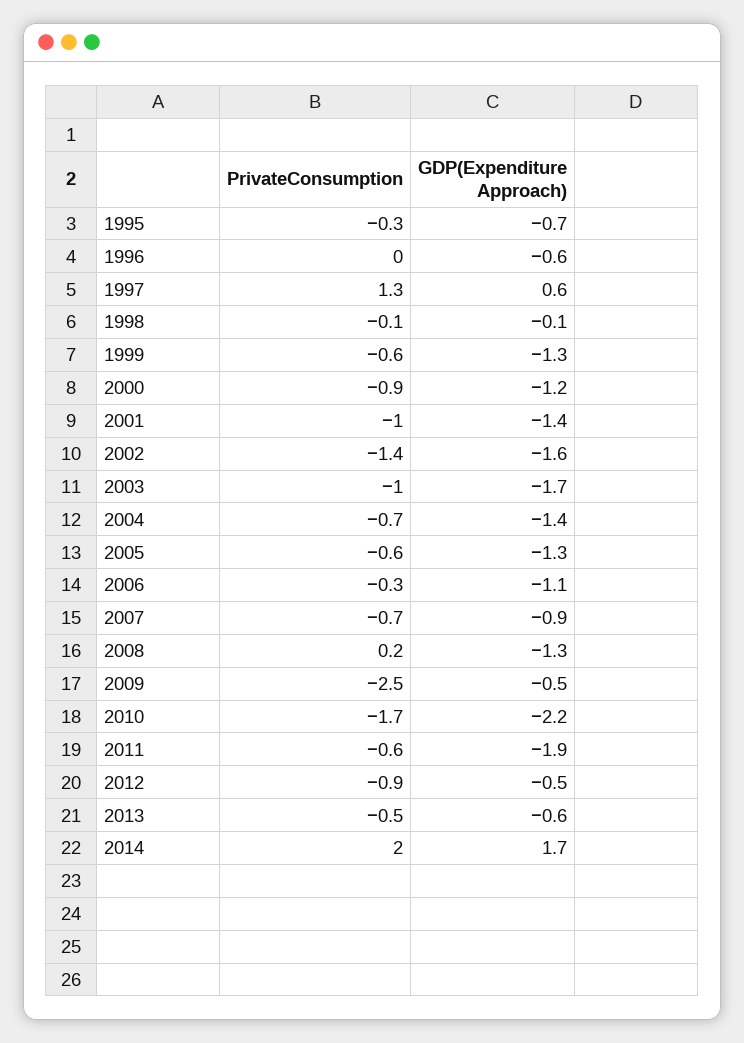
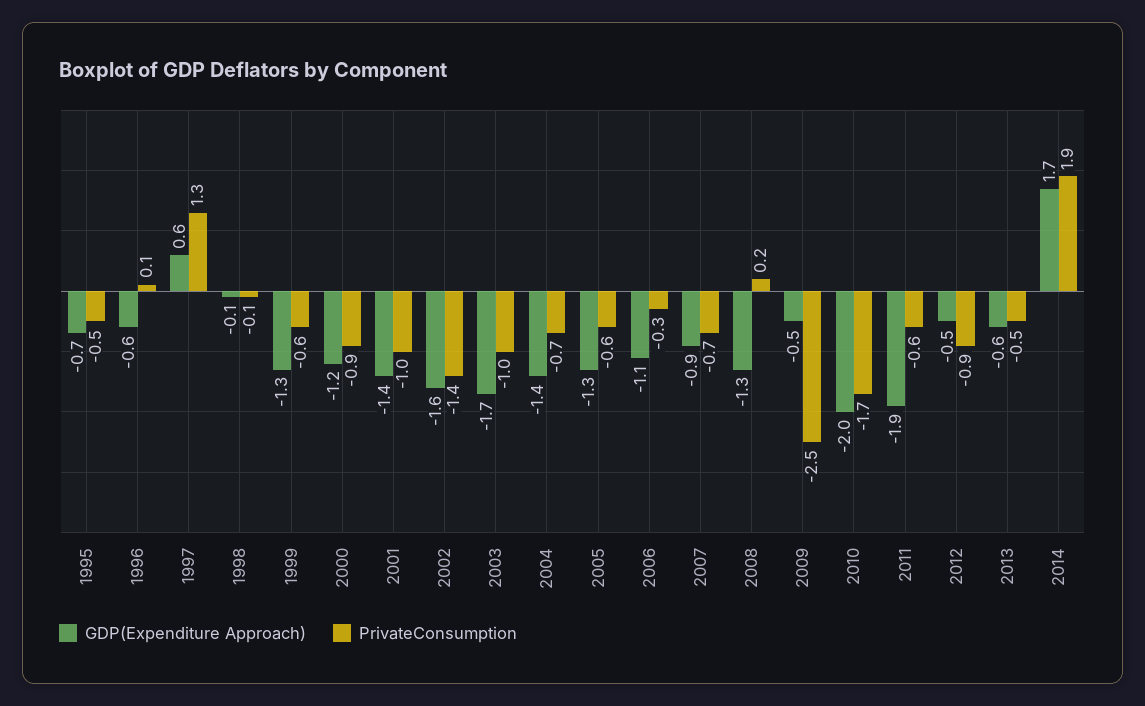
  {
    "PrivateConsumption": {
-     "1995": -0.3,
+     "1995": -0.5,
-     "1996": 0,
+     "1996": 0.1,
      "1997": 1.3,
      "1998": -0.1,
      "1999": -0.6,
      "2000": -0.9,
      "2001": -1,
      "2002": -1.4,
      "2003": -1,
      "2004": -0.7,
      "2005": -0.6,
      "2006": -0.3,
      "2007": -0.7,
      "2008": 0.2,
      "2009": -2.5,
      "2010": -1.7,
      "2011": -0.6,
      "2012": -0.9,
      "2013": -0.5,
-     "2014": 2
+     "2014": 1.9
    },
    "GDP(Expenditure Approach)": {
      "1995": -0.7,
      "1996": -0.6,
      "1997": 0.6,
      "1998": -0.1,
      "1999": -1.3,
      "2000": -1.2,
      "2001": -1.4,
      "2002": -1.6,
      "2003": -1.7,
      "2004": -1.4,
      "2005": -1.3,
      "2006": -1.1,
      "2007": -0.9,
      "2008": -1.3,
      "2009": -0.5,
-     "2010": -2.2,
+     "2010": -2,
      "2011": -1.9,
      "2012": -0.5,
      "2013": -0.6,
      "2014": 1.7
    }
  }

